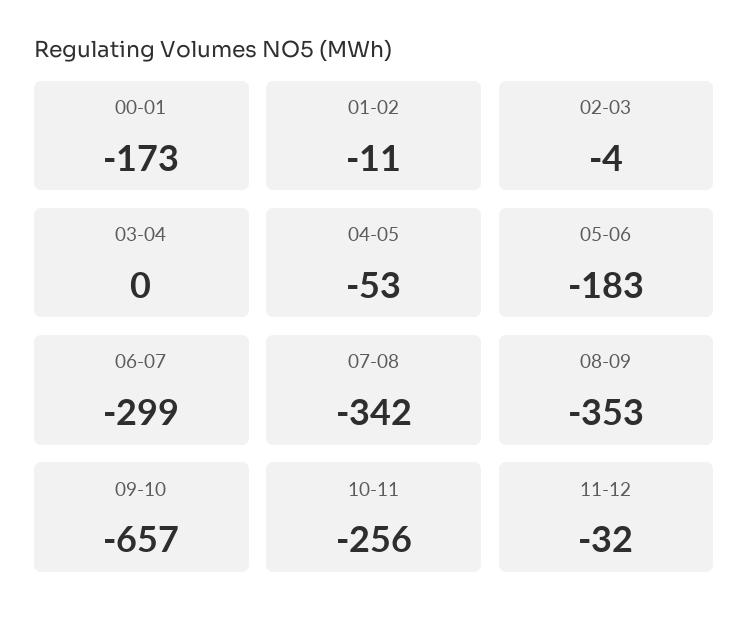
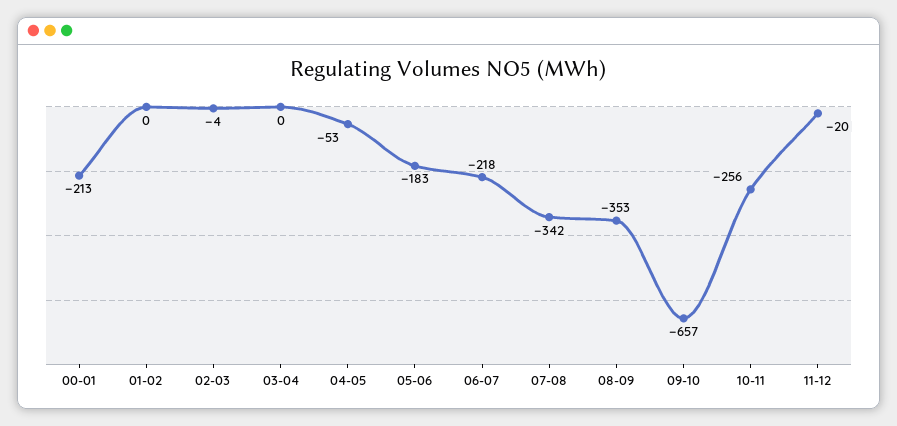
  {
-   "00-01": -173,
+   "00-01": -213,
-   "01-02": -11,
+   "01-02": 0,
    "02-03": -4,
    "03-04": 0,
    "04-05": -53,
    "05-06": -183,
-   "06-07": -299,
+   "06-07": -218,
    "07-08": -342,
    "08-09": -353,
    "09-10": -657,
    "10-11": -256,
-   "11-12": -32
+   "11-12": -20
  }

